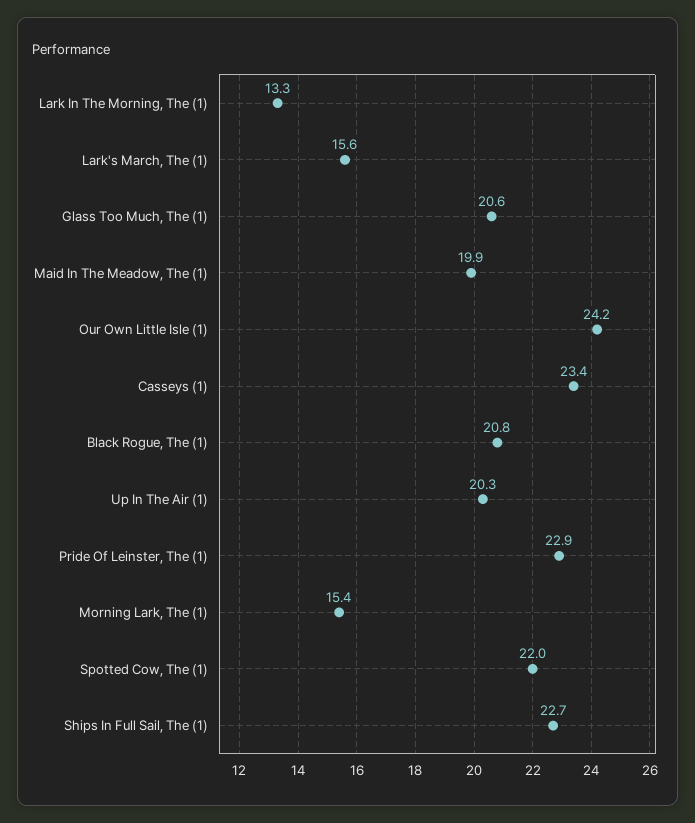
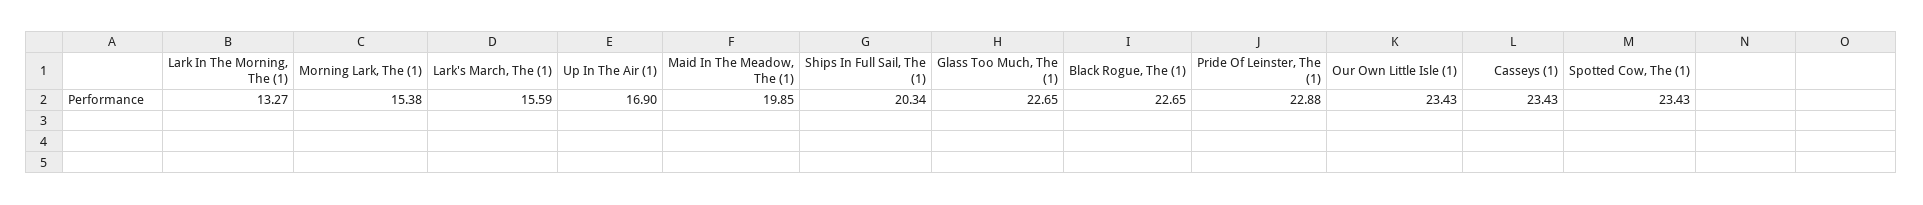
  {
    "Lark In The Morning, The (1)": 13.27,
    "Lark's March, The (1)": 15.59,
-   "Glass Too Much, The (1)": 20.6,
+   "Glass Too Much, The (1)": 22.65,
    "Maid In The Meadow, The (1)": 19.85,
-   "Our Own Little Isle (1)": 24.2,
+   "Our Own Little Isle (1)": 23.43,
    "Casseys (1)": 23.43,
-   "Black Rogue, The (1)": 20.8,
+   "Black Rogue, The (1)": 22.65,
-   "Up In The Air (1)": 20.3,
+   "Up In The Air (1)": 16.9,
    "Pride Of Leinster, The (1)": 22.88,
    "Morning Lark, The (1)": 15.38,
-   "Spotted Cow, The (1)": 22,
+   "Spotted Cow, The (1)": 23.43,
-   "Ships In Full Sail, The (1)": 22.7
+   "Ships In Full Sail, The (1)": 20.34
  }

